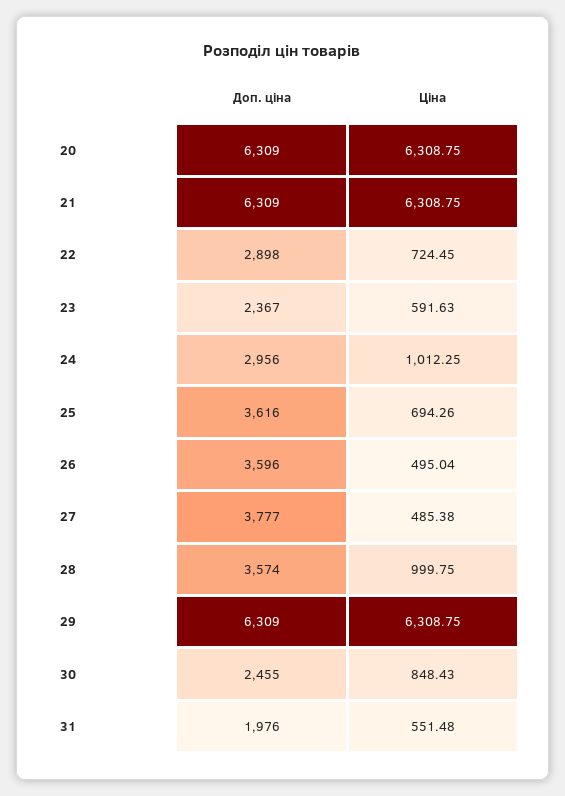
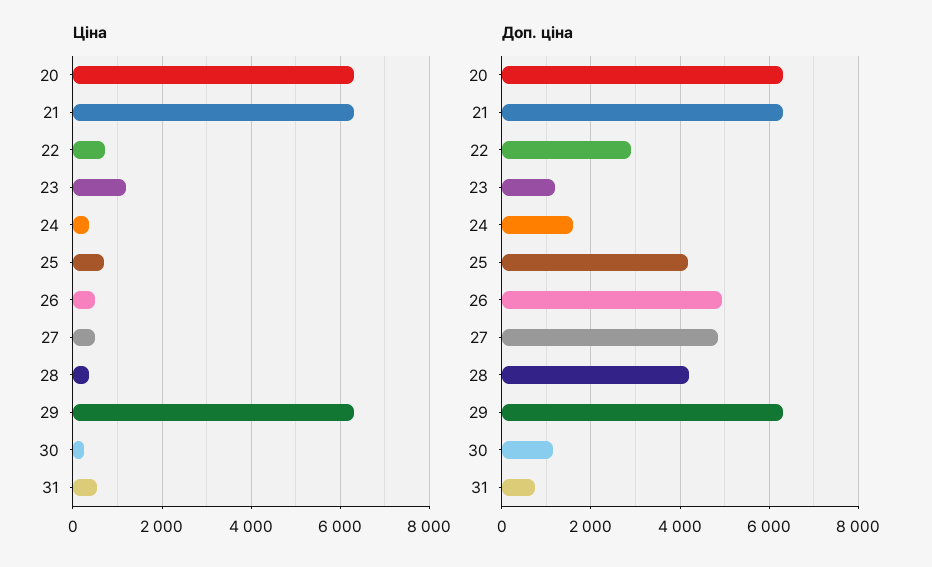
  {
    "Доп. ціна": {
      "20": 6309,
      "21": 6309,
      "22": 2898,
-     "23": 2367,
+     "23": 1200,
-     "24": 2956,
+     "24": 1600,
-     "25": 3616,
+     "25": 4200,
-     "26": 3596,
+     "26": 5000,
-     "27": 3777,
+     "27": 4800,
-     "28": 3574,
+     "28": 4200,
      "29": 6309,
-     "30": 2455,
+     "30": 1200,
-     "31": 1976
+     "31": 800
    },
    "Ціна": {
      "20": 6308.75,
      "21": 6308.75,
      "22": 724.45,
-     "23": 591.63,
+     "23": 1200,
-     "24": 1012.25,
+     "24": 400,
      "25": 694.26,
      "26": 495.04,
      "27": 485.38,
-     "28": 999.75,
+     "28": 400,
      "29": 6308.75,
-     "30": 848.43,
+     "30": 200,
      "31": 551.48
    }
  }

